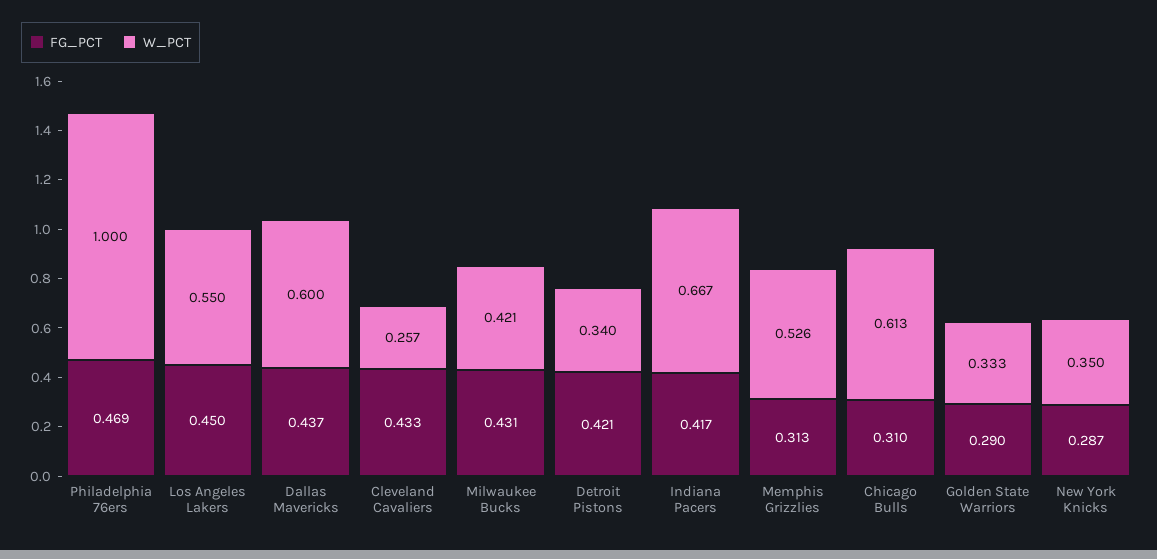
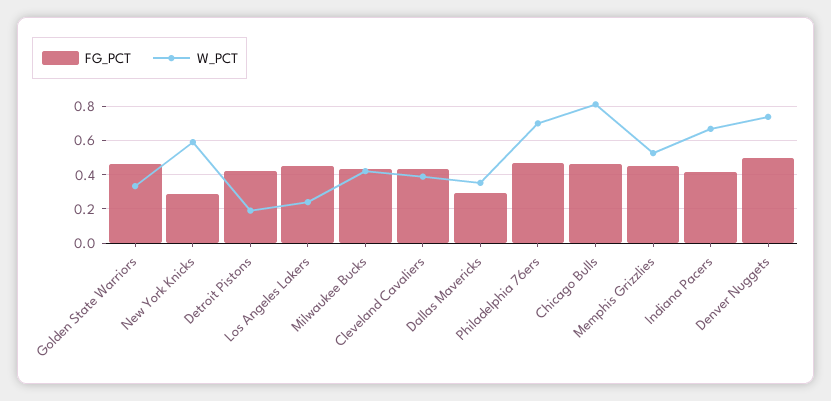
  {
    "FG_PCT": {
      "Philadelphia 76ers": 0.469,
      "Los Angeles Lakers": 0.45,
-     "Dallas Mavericks": 0.437,
+     "Dallas Mavericks": 0.3,
      "Cleveland Cavaliers": 0.433,
      "Milwaukee Bucks": 0.431,
      "Detroit Pistons": 0.421,
      "Indiana Pacers": 0.417,
-     "Memphis Grizzlies": 0.313,
+     "Memphis Grizzlies": 0.45,
-     "Chicago Bulls": 0.31,
+     "Chicago Bulls": 0.45,
-     "Golden State Warriors": 0.29,
+     "Golden State Warriors": 0.45,
-     "New York Knicks": 0.287
+     "New York Knicks": 0.287,
+     "Denver Nuggets": 0.5
    },
    "W_PCT": {
-     "Philadelphia 76ers": 1,
+     "Philadelphia 76ers": 0.7,
-     "Los Angeles Lakers": 0.55,
+     "Los Angeles Lakers": 0.25,
-     "Dallas Mavericks": 0.6,
+     "Dallas Mavericks": 0.35,
-     "Cleveland Cavaliers": 0.257,
+     "Cleveland Cavaliers": 0.4,
      "Milwaukee Bucks": 0.421,
-     "Detroit Pistons": 0.34,
+     "Detroit Pistons": 0.2,
      "Indiana Pacers": 0.667,
      "Memphis Grizzlies": 0.526,
-     "Chicago Bulls": 0.613,
+     "Chicago Bulls": 0.8,
      "Golden State Warriors": 0.333,
-     "New York Knicks": 0.35
+     "New York Knicks": 0.6,
+     "Denver Nuggets": 0.75
    }
  }

